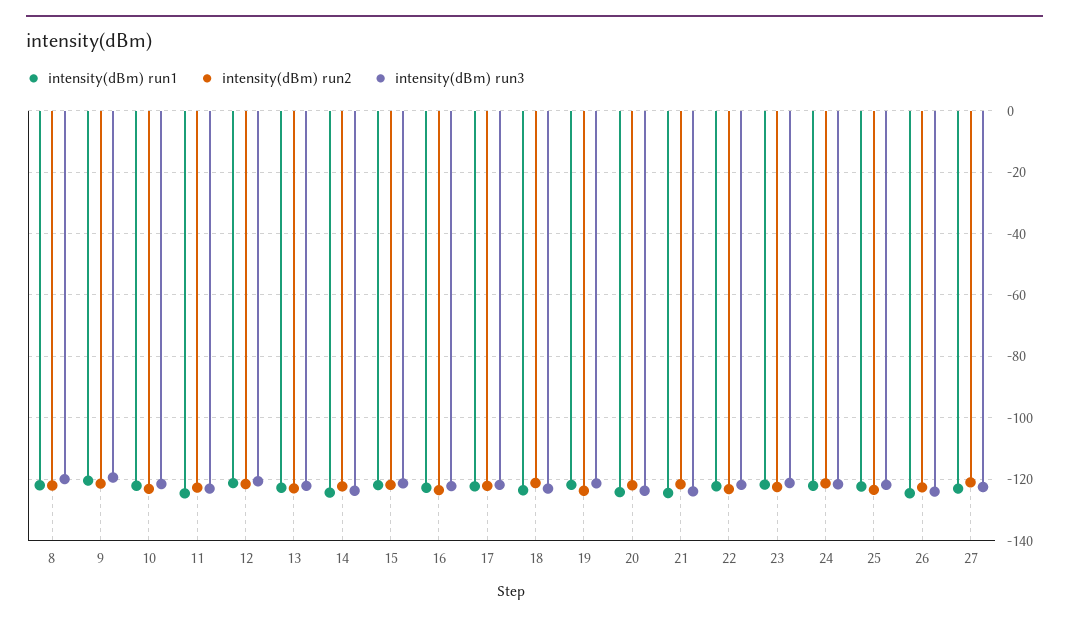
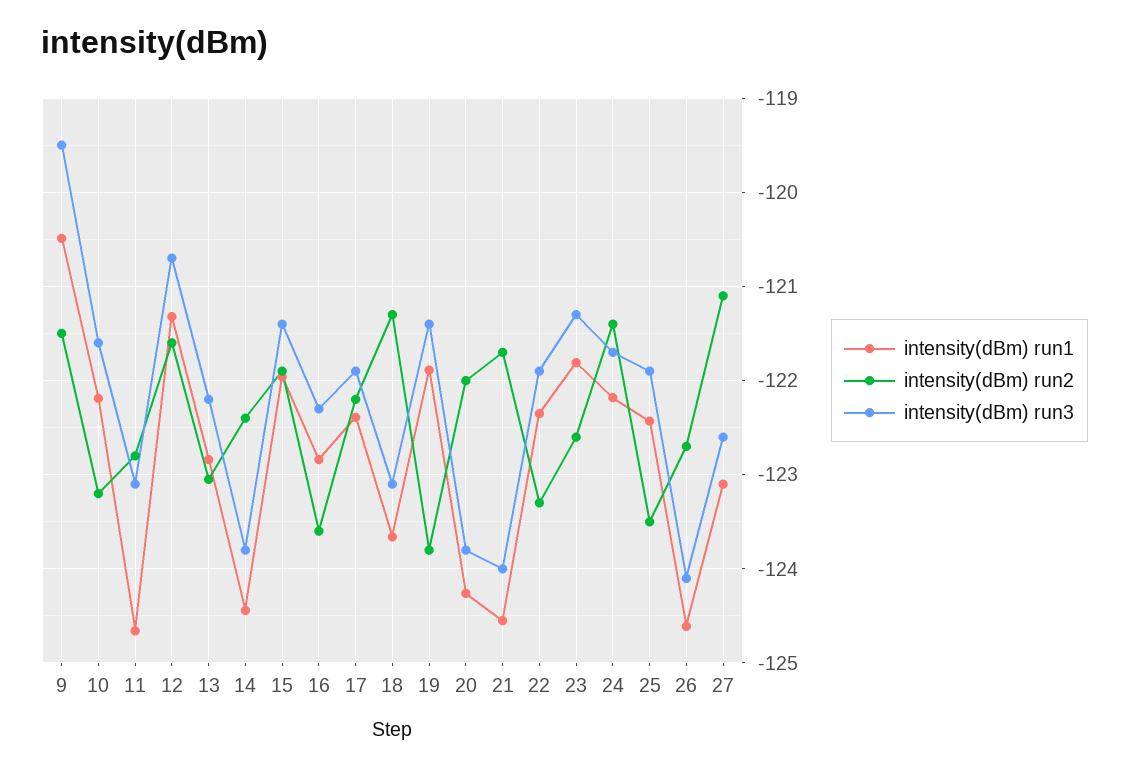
  {
    "intensity(dBm) run1": {
-     "8": -122,
      "9": -120.5,
      "10": -122.2,
      "11": -124.7,
      "12": -121.3,
      "13": -122.8,
      "14": -124.4,
      "15": -122,
      "16": -122.8,
      "17": -122.4,
      "18": -123.7,
      "19": -121.9,
      "20": -124.3,
      "21": -124.6,
      "22": -122.4,
      "23": -121.8,
      "24": -122.2,
      "25": -122.4,
      "26": -124.6,
      "27": -123.1
    },
    "intensity(dBm) run2": {
-     "8": -122,
      "9": -121.5,
      "10": -123.2,
      "11": -122.8,
      "12": -121.6,
      "13": -123.1,
      "14": -122.4,
      "15": -121.9,
      "16": -123.6,
      "17": -122.2,
      "18": -121.3,
      "19": -123.8,
      "20": -122,
      "21": -121.7,
      "22": -123.3,
      "23": -122.6,
      "24": -121.4,
      "25": -123.5,
      "26": -122.7,
      "27": -121.1
    },
    "intensity(dBm) run3": {
-     "8": -120,
      "9": -119.5,
      "10": -121.6,
      "11": -123.1,
      "12": -120.7,
      "13": -122.2,
      "14": -123.8,
      "15": -121.4,
      "16": -122.3,
      "17": -121.9,
      "18": -123.1,
      "19": -121.4,
      "20": -123.8,
      "21": -124,
      "22": -121.9,
      "23": -121.3,
      "24": -121.7,
      "25": -121.9,
      "26": -124.1,
      "27": -122.6
    }
  }

